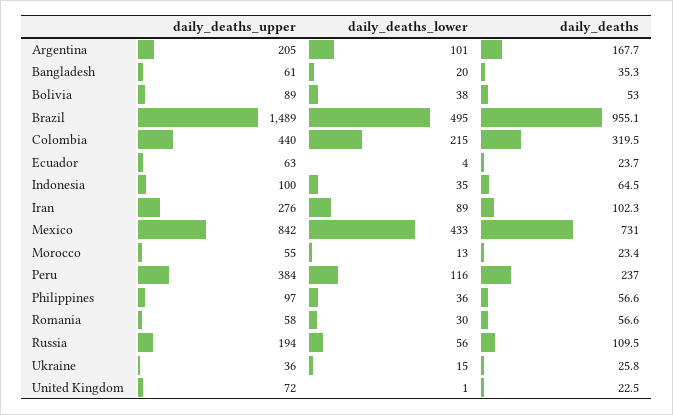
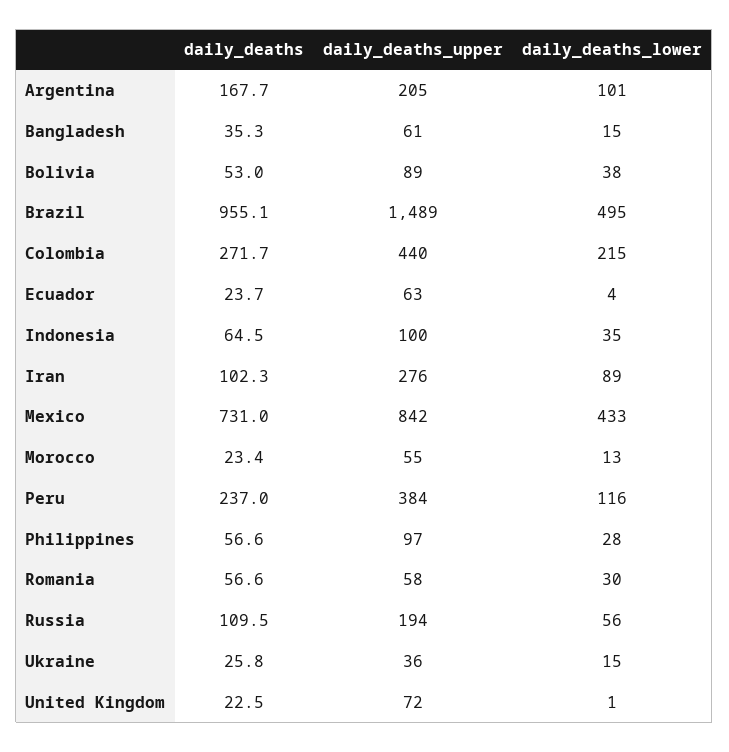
  {
    "daily_deaths_upper": {
      "Argentina": 205,
      "Bangladesh": 61,
      "Bolivia": 89,
      "Brazil": 1489,
      "Colombia": 440,
      "Ecuador": 63,
      "Indonesia": 100,
      "Iran": 276,
      "Mexico": 842,
      "Morocco": 55,
      "Peru": 384,
      "Philippines": 97,
      "Romania": 58,
      "Russia": 194,
      "Ukraine": 36,
      "United Kingdom": 72
    },
    "daily_deaths_lower": {
      "Argentina": 101,
-     "Bangladesh": 20,
+     "Bangladesh": 15,
      "Bolivia": 38,
      "Brazil": 495,
      "Colombia": 215,
      "Ecuador": 4,
      "Indonesia": 35,
      "Iran": 89,
      "Mexico": 433,
      "Morocco": 13,
      "Peru": 116,
-     "Philippines": 36,
+     "Philippines": 28,
      "Romania": 30,
      "Russia": 56,
      "Ukraine": 15,
      "United Kingdom": 1
    },
    "daily_deaths": {
      "Argentina": 167.7,
      "Bangladesh": 35.3,
      "Bolivia": 53,
      "Brazil": 955.1,
-     "Colombia": 319.5,
+     "Colombia": 271.7,
      "Ecuador": 23.7,
      "Indonesia": 64.5,
      "Iran": 102.3,
      "Mexico": 731,
      "Morocco": 23.4,
      "Peru": 237,
      "Philippines": 56.6,
      "Romania": 56.6,
      "Russia": 109.5,
      "Ukraine": 25.8,
      "United Kingdom": 22.5
    }
  }

